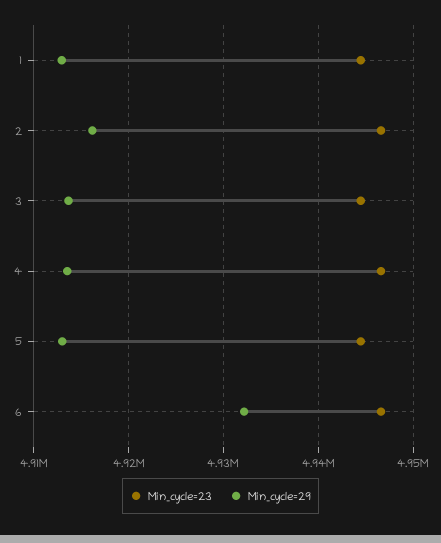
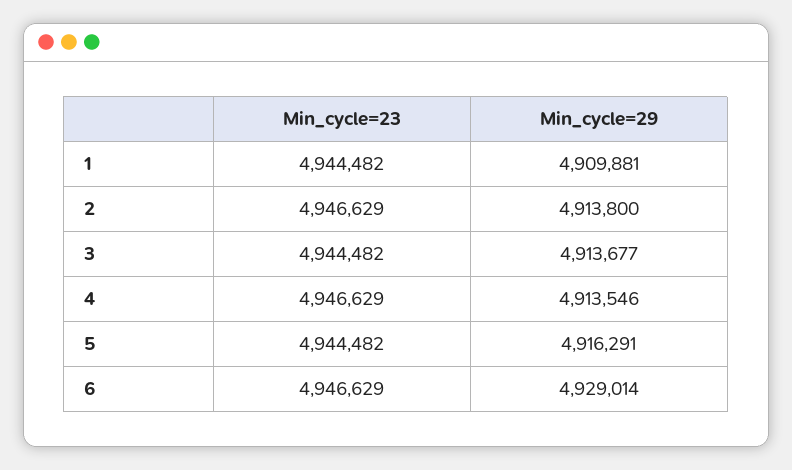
  {
    "Min_cycle=23": {
      "1": 4944482,
      "2": 4946629,
      "3": 4944482,
      "4": 4946629,
      "5": 4944482,
      "6": 4946629
    },
    "Min_cycle=29": {
-     "1": 4913000,
+     "1": 4909881,
-     "2": 4916000,
+     "2": 4913800,
      "3": 4913677,
      "4": 4913546,
-     "5": 4913000,
+     "5": 4916291,
-     "6": 4932000
+     "6": 4929014
    }
  }

